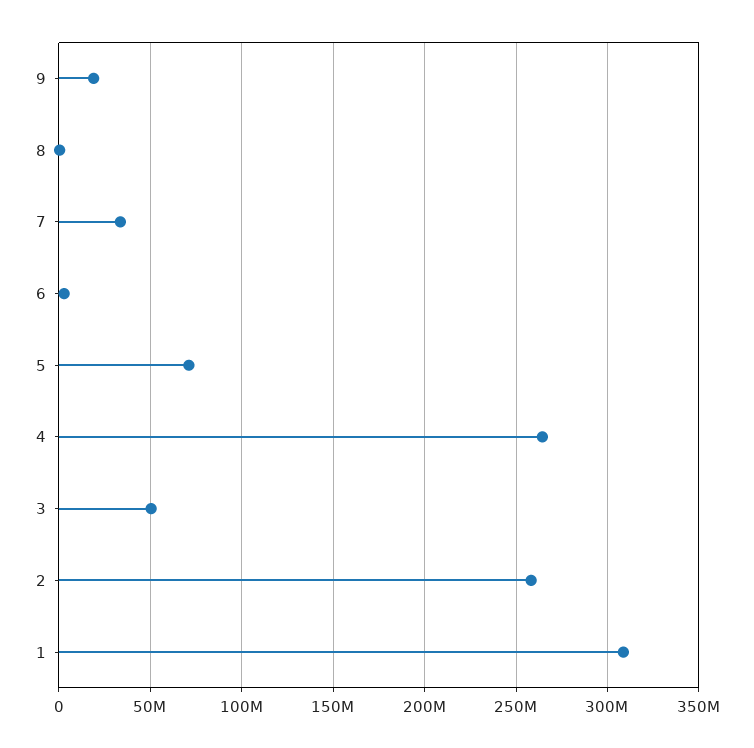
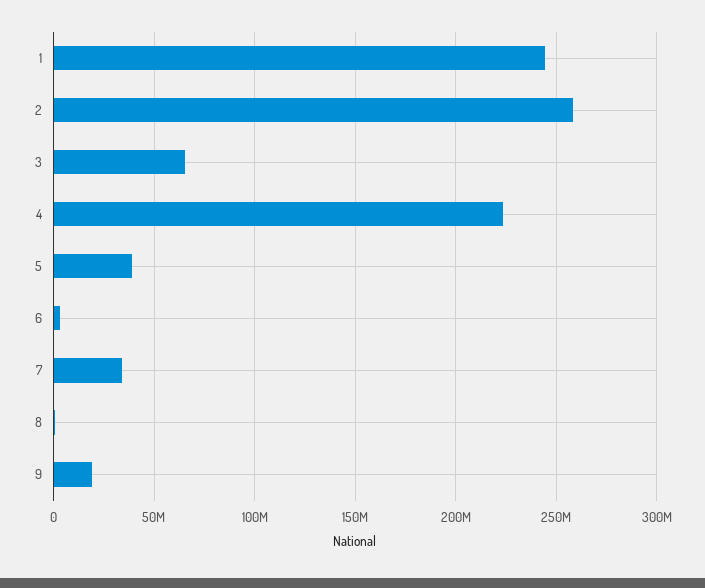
  {
    "9": 20000000,
    "8": 0,
    "7": 35000000,
    "6": 5000000,
-   "5": 70000000,
+   "5": 40000000,
-   "4": 265000000,
+   "4": 225000000,
-   "3": 50000000,
+   "3": 65000000,
    "2": 260000000,
-   "1": 310000000
+   "1": 245000000
  }

